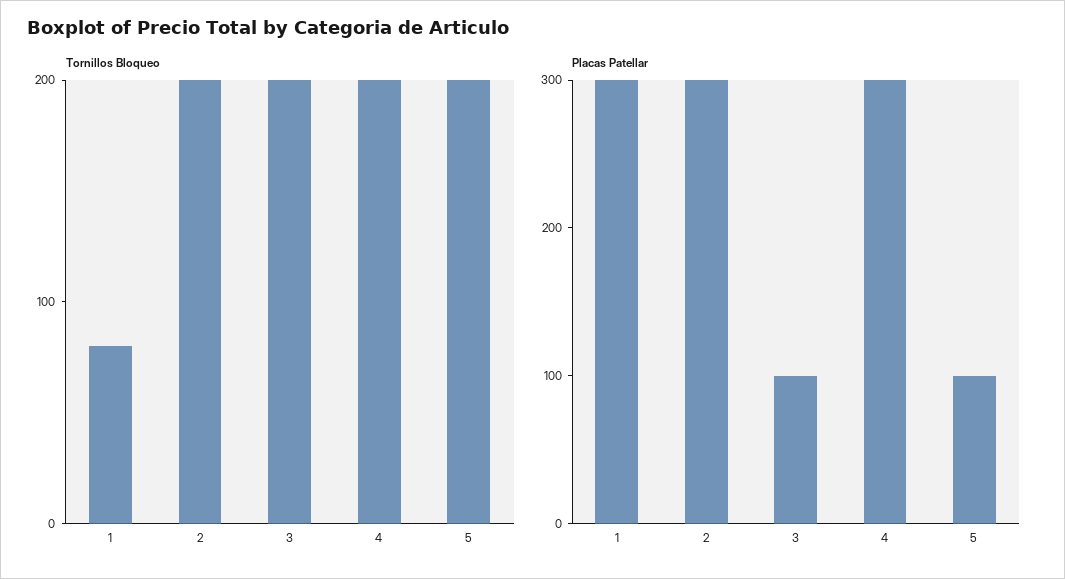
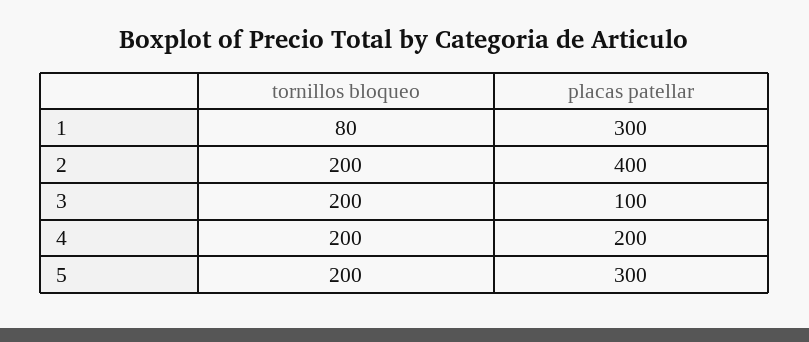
  {
    "Tornillos Bloqueo": {
      "1": 80,
      "2": 200,
      "3": 200,
      "4": 200,
      "5": 200
    },
    "Placas Patellar": {
      "1": 300,
-     "2": 300,
+     "2": 400,
      "3": 100,
-     "4": 300,
+     "4": 200,
-     "5": 100
+     "5": 300
    }
  }

